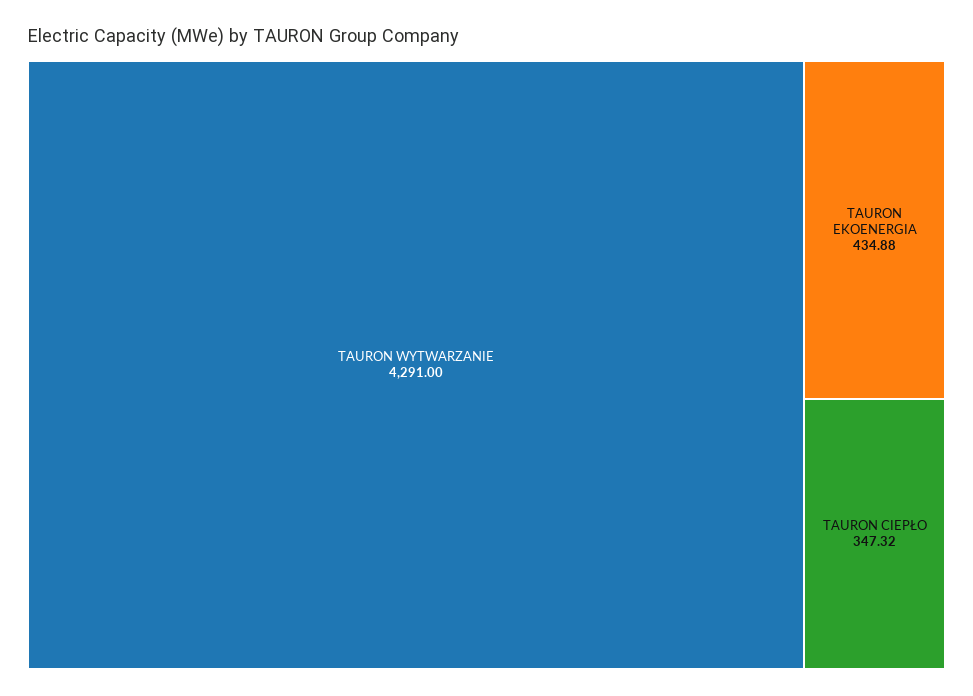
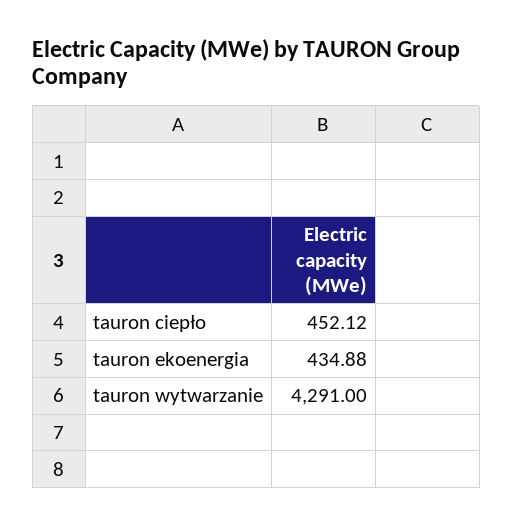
  {
    "TAURON WYTWARZANIE": 4291,
    "TAURON EKOENERGIA": 434.88,
-   "TAURON CIEPŁO": 347.32
+   "TAURON CIEPŁO": 452.12
  }

